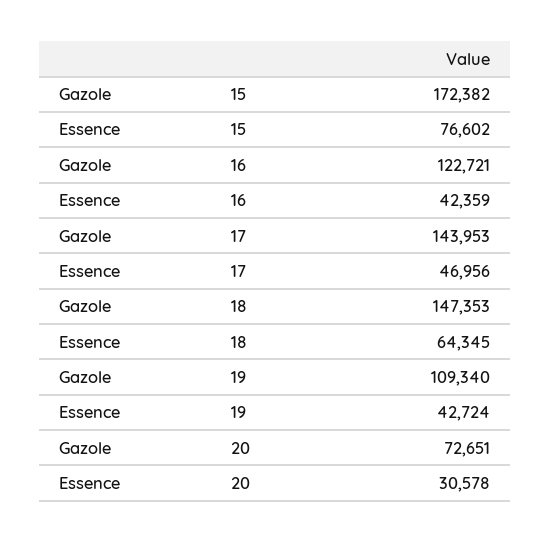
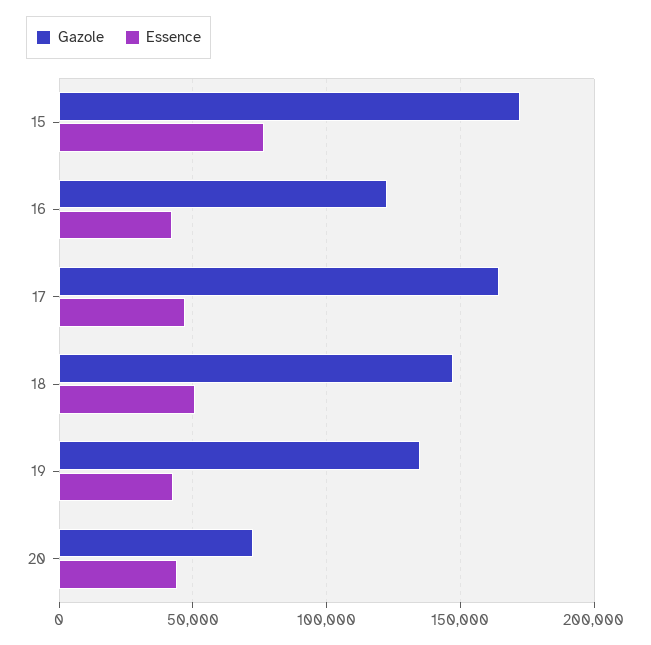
  {
    "Gazole": {
      "15": 172382,
      "16": 122721,
-     "17": 143953,
+     "17": 165000,
      "18": 147353,
-     "19": 109340,
+     "19": 135000,
      "20": 72651
    },
    "Essence": {
      "15": 76602,
      "16": 42359,
      "17": 46956,
-     "18": 64345,
+     "18": 50000,
      "19": 42724,
-     "20": 30578
+     "20": 45000
    }
  }

